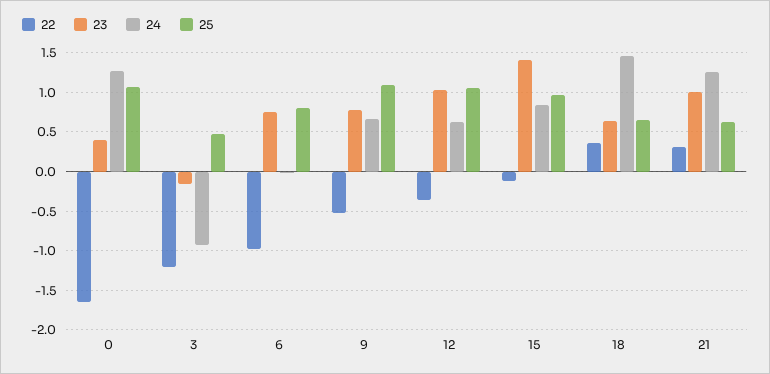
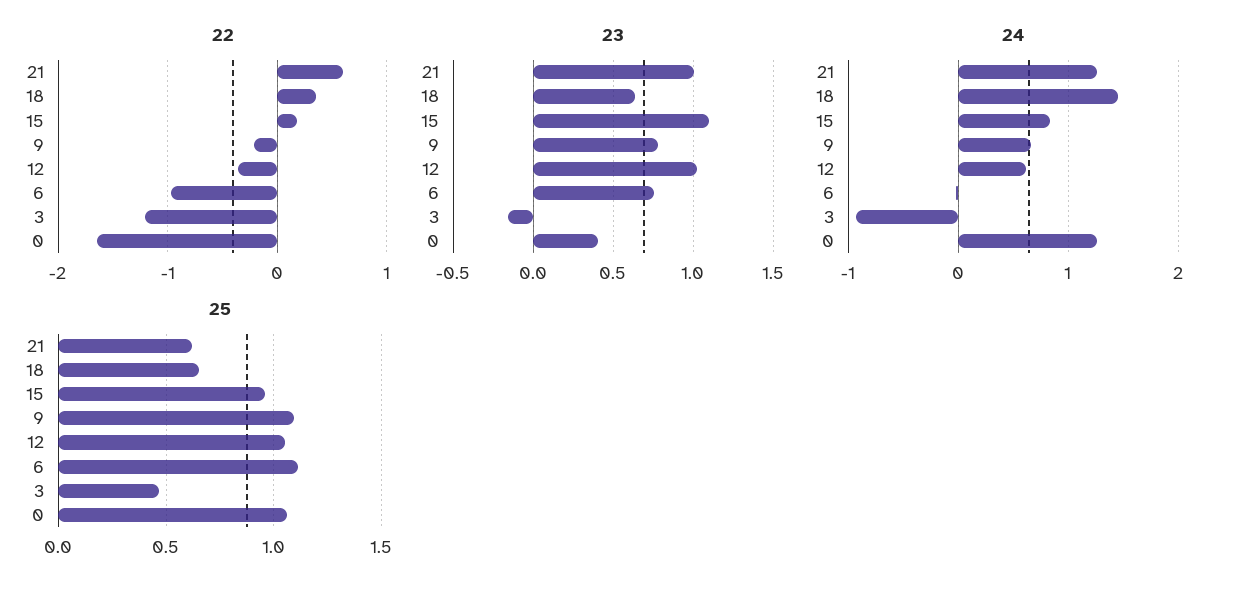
  {
    "22": {
      "0": -1.6,
      "3": -1.2,
      "6": -1,
-     "9": -0.5,
+     "9": -0.2,
      "12": -0.4,
-     "15": -0.1,
+     "15": 0.2,
      "18": 0.4,
-     "21": 0.3
+     "21": 0.6
    },
    "23": {
      "0": 0.4,
      "3": -0.15,
      "6": 0.75,
      "9": 0.8,
      "12": 1.05,
-     "15": 1.4,
+     "15": 1.1,
      "18": 0.65,
      "21": 1
    },
    "24": {
      "0": 1.3,
      "3": -0.9,
      "6": 0,
      "9": 0.7,
      "12": 0.6,
      "15": 0.8,
      "18": 1.5,
      "21": 1.3
    },
    "25": {
      "0": 1.05,
      "3": 0.45,
-     "6": 0.8,
+     "6": 1.1,
      "9": 1.1,
      "12": 1.05,
      "15": 0.95,
      "18": 0.65,
      "21": 0.6
    }
  }

